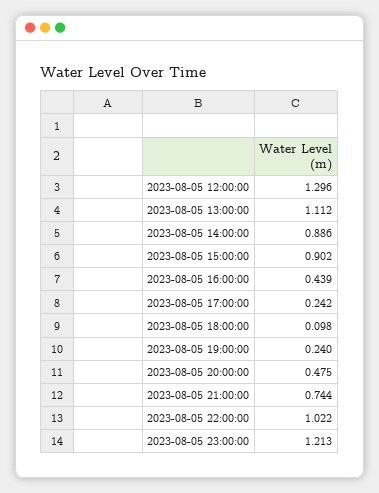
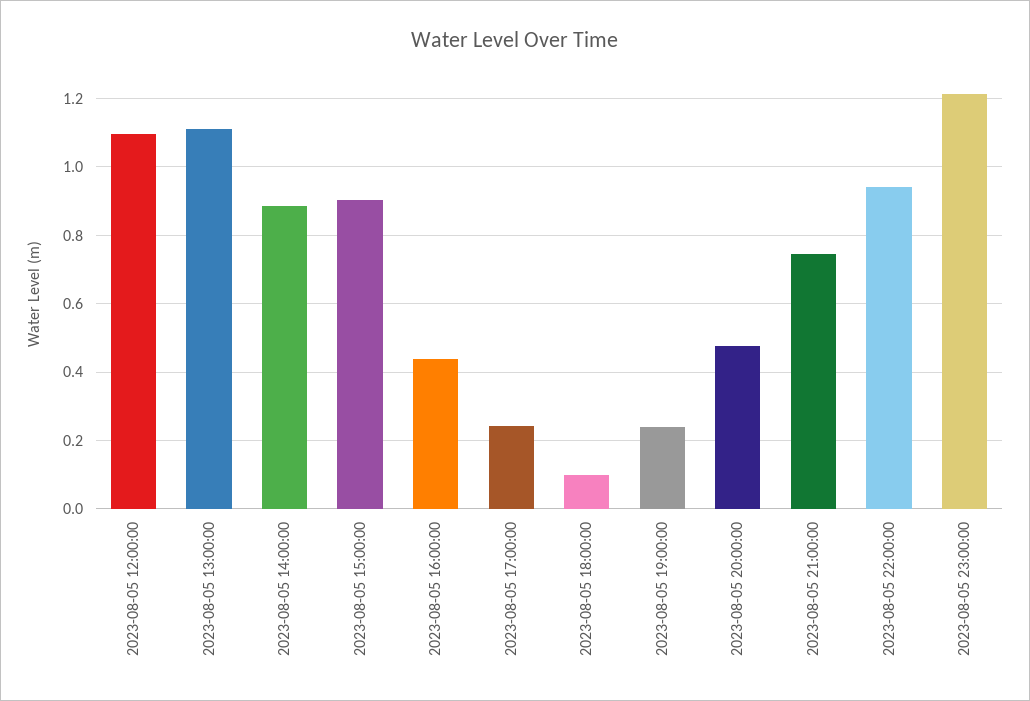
  {
-   "2023-08-05 12:00:00": 1.296,
+   "2023-08-05 12:00:00": 1.1,
    "2023-08-05 13:00:00": 1.112,
    "2023-08-05 14:00:00": 0.886,
    "2023-08-05 15:00:00": 0.902,
    "2023-08-05 16:00:00": 0.439,
    "2023-08-05 17:00:00": 0.242,
    "2023-08-05 18:00:00": 0.098,
    "2023-08-05 19:00:00": 0.24,
    "2023-08-05 20:00:00": 0.475,
    "2023-08-05 21:00:00": 0.744,
-   "2023-08-05 22:00:00": 1.022,
+   "2023-08-05 22:00:00": 0.94,
    "2023-08-05 23:00:00": 1.213
  }

